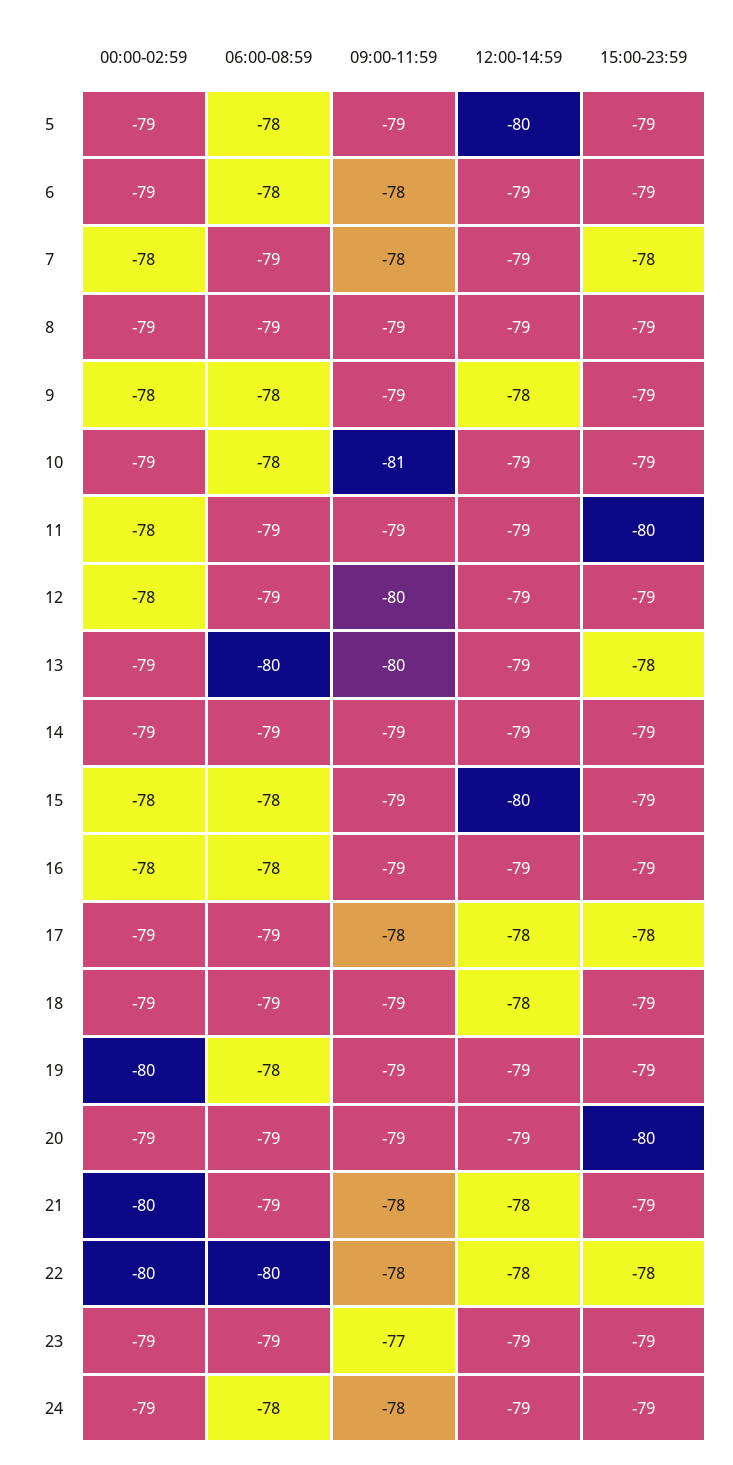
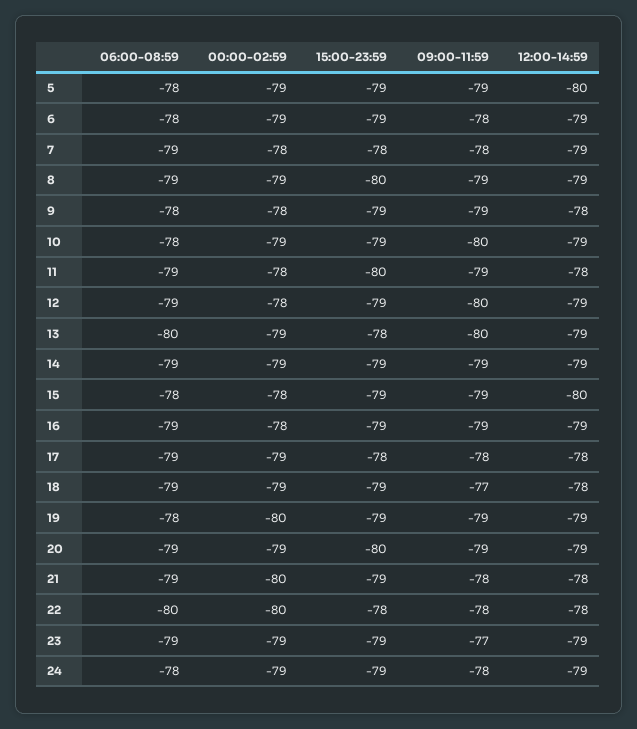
  {
    "00:00-02:59": {
      "5": -79,
      "6": -79,
      "7": -78,
      "8": -79,
      "9": -78,
      "10": -79,
      "11": -78,
      "12": -78,
      "13": -79,
      "14": -79,
      "15": -78,
      "16": -78,
      "17": -79,
      "18": -79,
      "19": -80,
      "20": -79,
      "21": -80,
      "22": -80,
      "23": -79,
      "24": -79
    },
    "06:00-08:59": {
      "5": -78,
      "6": -78,
      "7": -79,
      "8": -79,
      "9": -78,
      "10": -78,
      "11": -79,
      "12": -79,
      "13": -80,
      "14": -79,
      "15": -78,
-     "16": -78,
+     "16": -79,
      "17": -79,
      "18": -79,
      "19": -78,
      "20": -79,
      "21": -79,
      "22": -80,
      "23": -79,
      "24": -78
    },
    "09:00-11:59": {
      "5": -79,
      "6": -78,
      "7": -78,
      "8": -79,
      "9": -79,
-     "10": -81,
+     "10": -80,
      "11": -79,
      "12": -80,
      "13": -80,
      "14": -79,
      "15": -79,
      "16": -79,
      "17": -78,
-     "18": -79,
+     "18": -77,
      "19": -79,
      "20": -79,
      "21": -78,
      "22": -78,
      "23": -77,
      "24": -78
    },
    "12:00-14:59": {
      "5": -80,
      "6": -79,
      "7": -79,
      "8": -79,
      "9": -78,
      "10": -79,
-     "11": -79,
+     "11": -78,
      "12": -79,
      "13": -79,
      "14": -79,
      "15": -80,
      "16": -79,
      "17": -78,
      "18": -78,
      "19": -79,
      "20": -79,
      "21": -78,
      "22": -78,
      "23": -79,
      "24": -79
    },
    "15:00-23:59": {
      "5": -79,
      "6": -79,
      "7": -78,
-     "8": -79,
+     "8": -80,
      "9": -79,
      "10": -79,
      "11": -80,
      "12": -79,
      "13": -78,
      "14": -79,
      "15": -79,
      "16": -79,
      "17": -78,
      "18": -79,
      "19": -79,
      "20": -80,
      "21": -79,
      "22": -78,
      "23": -79,
      "24": -79
    }
  }

